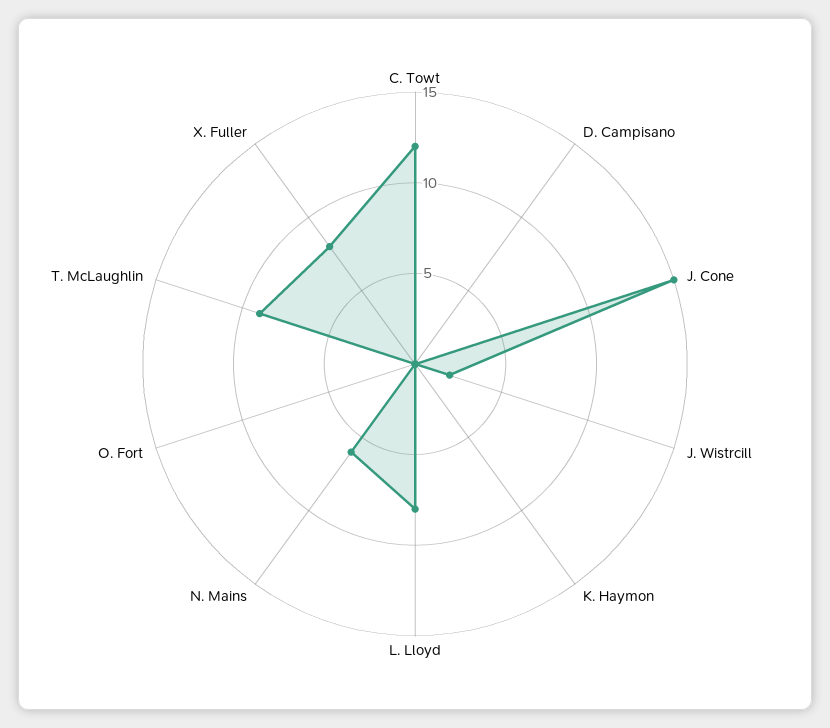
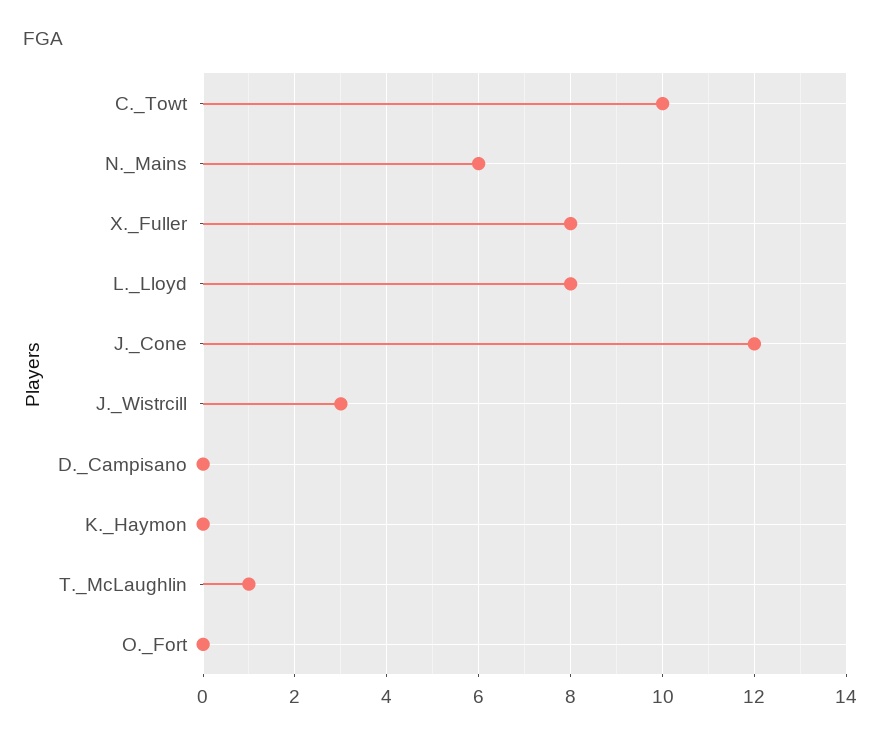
  {
-   "C. Towt": 12,
+   "C. Towt": 10,
    "D. Campisano": 0,
-   "J. Cone": 15,
+   "J. Cone": 12,
-   "J. Wistrcill": 2,
+   "J. Wistrcill": 3,
    "K. Haymon": 0,
    "L. Lloyd": 8,
    "N. Mains": 6,
    "O. Fort": 0,
-   "T. McLaughlin": 9,
+   "T. McLaughlin": 1,
    "X. Fuller": 8
  }

